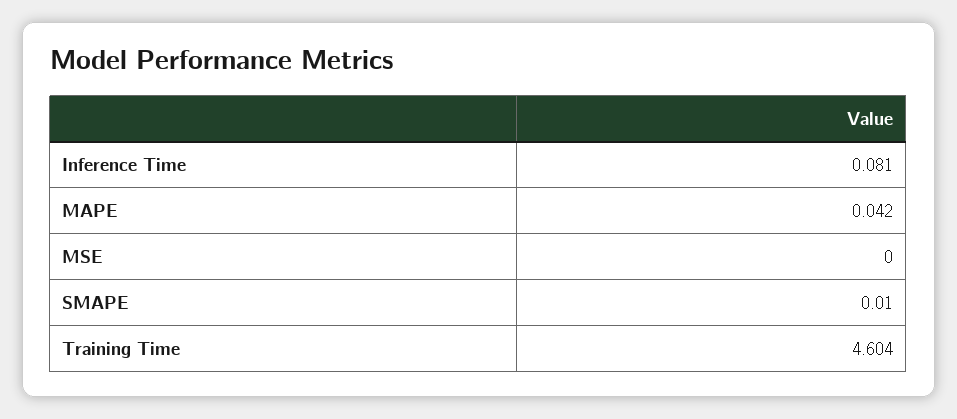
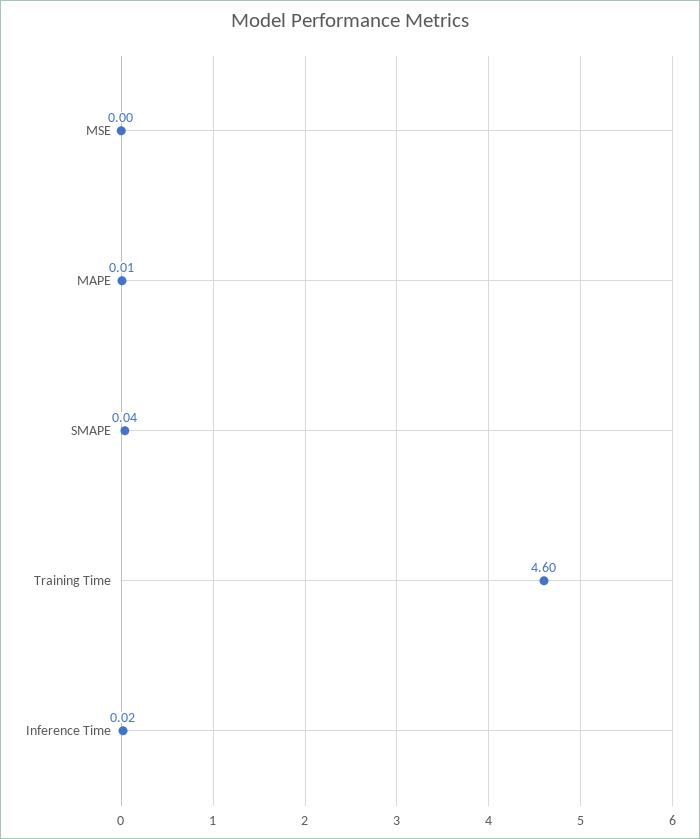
  {
-   "Inference Time": 0.081,
+   "Inference Time": 0.02,
-   "MAPE": 0.042,
+   "MAPE": 0.01,
    "MSE": 0,
-   "SMAPE": 0.01,
+   "SMAPE": 0.04,
    "Training Time": 4.604
  }

